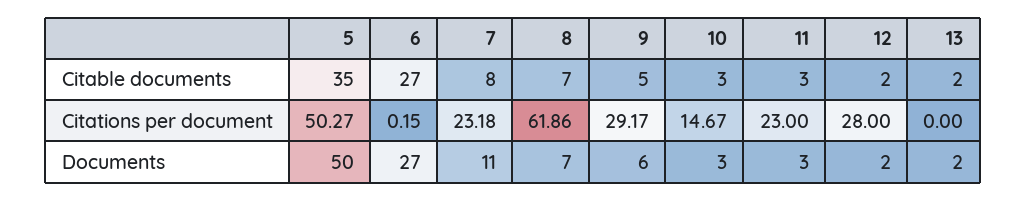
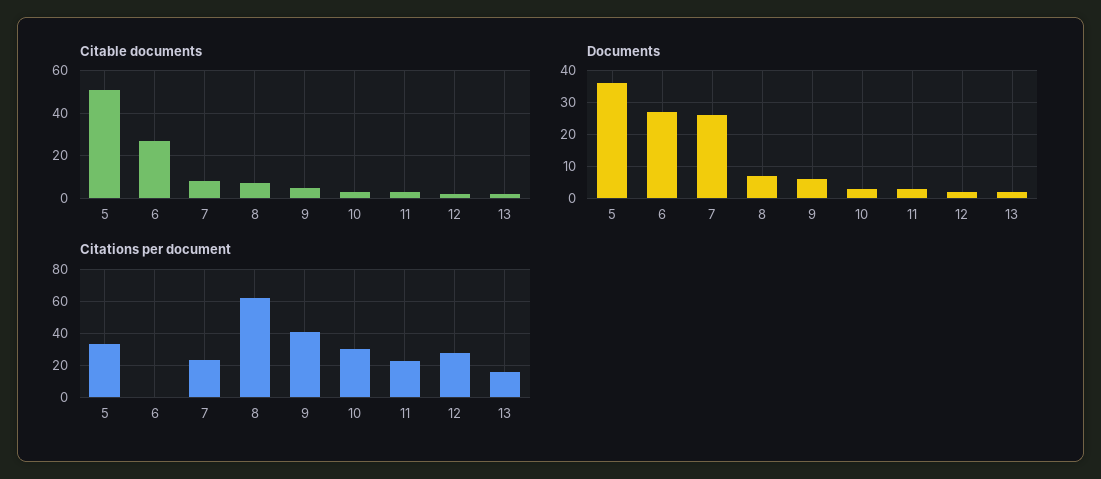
  {
    "Citable documents": {
-     "5": 35,
+     "5": 50,
      "6": 27,
      "7": 8,
      "8": 7,
      "9": 5,
      "10": 3,
      "11": 3,
      "12": 2,
      "13": 2
    },
    "Citations per document": {
-     "5": 50.27,
+     "5": 35,
      "6": 0.15,
      "7": 23.18,
      "8": 61.86,
-     "9": 29.17,
+     "9": 40,
-     "10": 14.67,
+     "10": 30,
      "11": 23,
      "12": 28,
-     "13": 0
+     "13": 15
    },
    "Documents": {
-     "5": 50,
+     "5": 35,
      "6": 27,
-     "7": 11,
+     "7": 25,
      "8": 7,
      "9": 6,
      "10": 3,
      "11": 3,
      "12": 2,
      "13": 2
    }
  }

